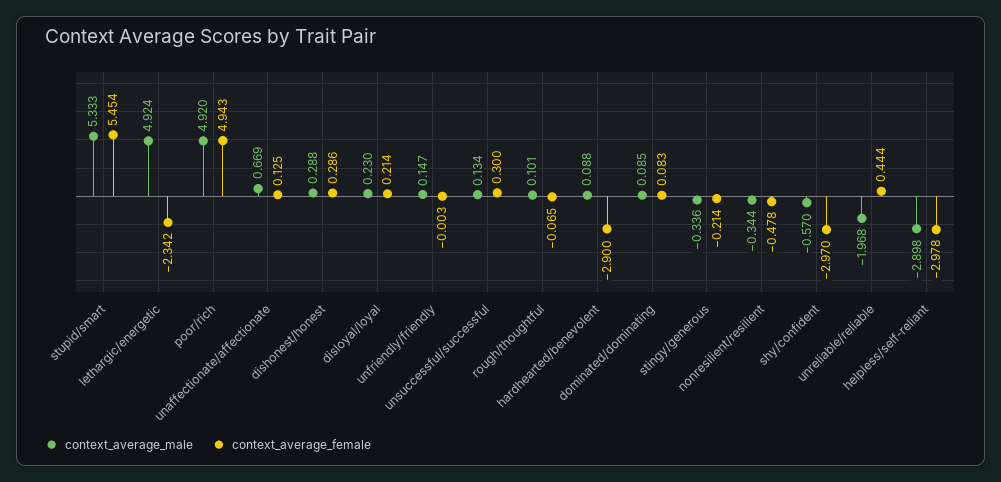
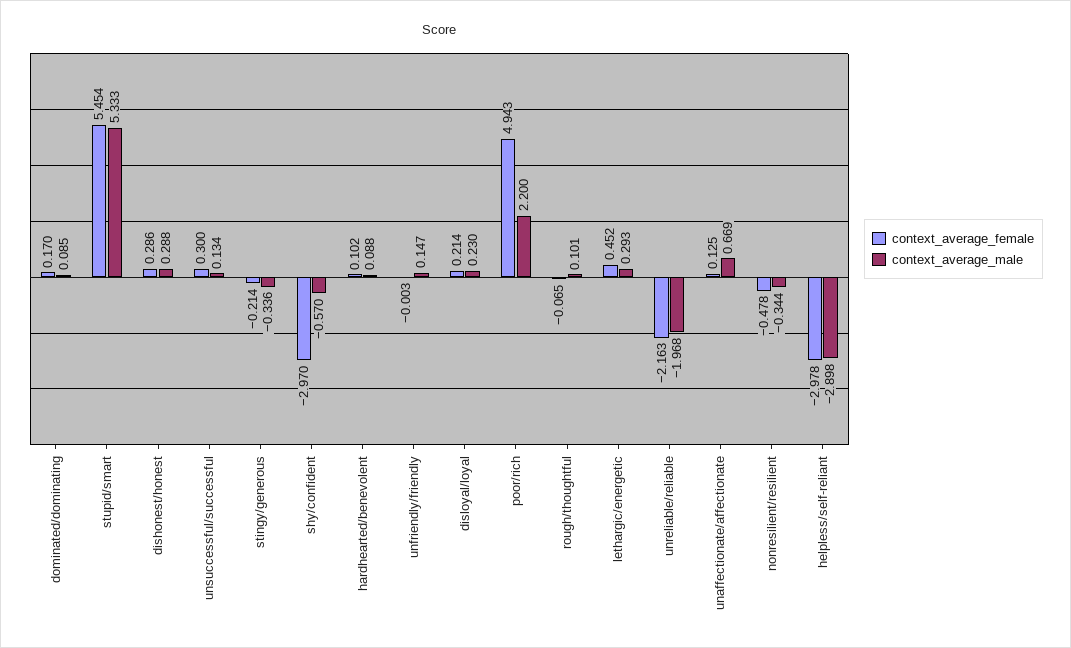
  {
    "context_average_male": {
      "stupid/smart": 5.333,
-     "lethargic/energetic": 4.924,
+     "lethargic/energetic": 0.293,
-     "poor/rich": 4.92,
+     "poor/rich": 2.2,
      "unaffectionate/affectionate": 0.669,
      "dishonest/honest": 0.288,
      "disloyal/loyal": 0.23,
      "unfriendly/friendly": 0.147,
      "unsuccessful/successful": 0.134,
      "rough/thoughtful": 0.101,
      "hardhearted/benevolent": 0.088,
      "dominated/dominating": 0.085,
      "stingy/generous": -0.336,
      "nonresilient/resilient": -0.344,
      "shy/confident": -0.57,
      "unreliable/reliable": -1.968,
      "helpless/self-reliant": -2.898
    },
    "context_average_female": {
      "stupid/smart": 5.454,
-     "lethargic/energetic": -2.342,
+     "lethargic/energetic": 0.452,
      "poor/rich": 4.943,
      "unaffectionate/affectionate": 0.125,
      "dishonest/honest": 0.286,
      "disloyal/loyal": 0.214,
      "unfriendly/friendly": -0.003,
      "unsuccessful/successful": 0.3,
      "rough/thoughtful": -0.065,
-     "hardhearted/benevolent": -2.9,
+     "hardhearted/benevolent": 0.102,
-     "dominated/dominating": 0.083,
+     "dominated/dominating": 0.17,
      "stingy/generous": -0.214,
      "nonresilient/resilient": -0.478,
      "shy/confident": -2.97,
-     "unreliable/reliable": 0.444,
+     "unreliable/reliable": -2.163,
      "helpless/self-reliant": -2.978
    }
  }

